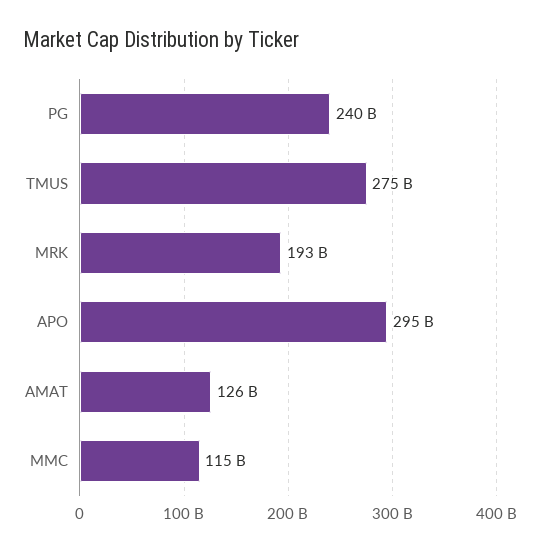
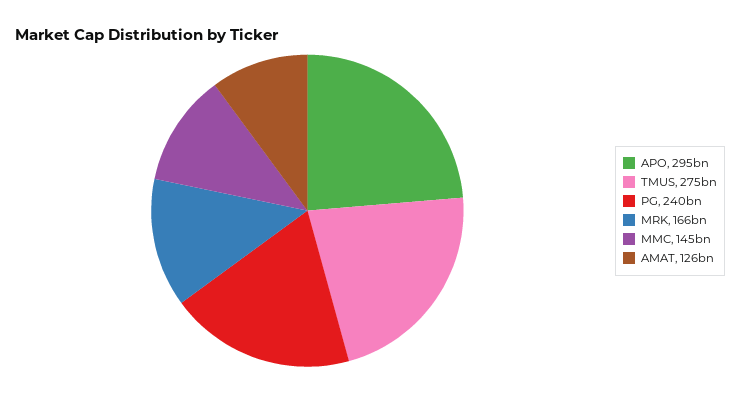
  {
    "PG": 240000000000,
    "TMUS": 275000000000,
-   "MRK": 193000000000,
+   "MRK": 166000000000,
    "APO": 295000000000,
    "AMAT": 126000000000,
-   "MMC": 115000000000
+   "MMC": 145000000000
  }

